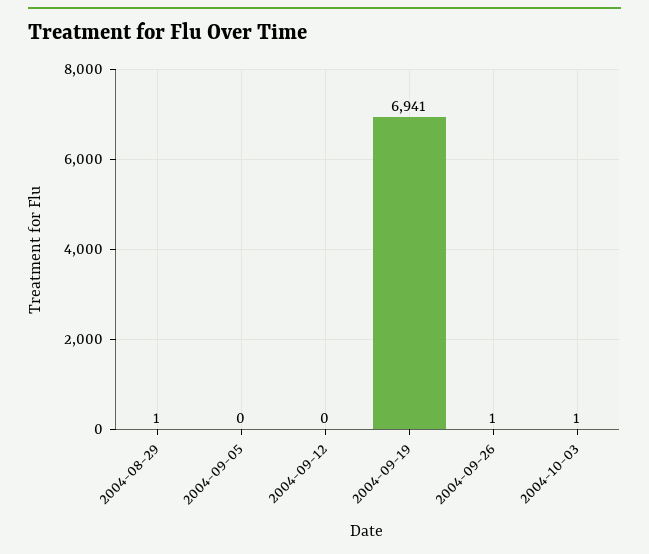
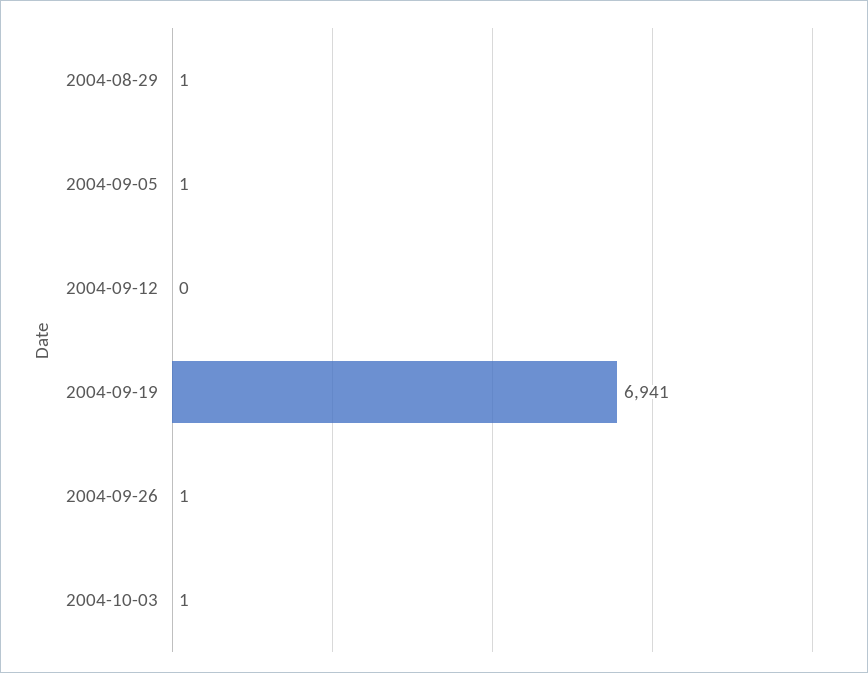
  {
    "2004-08-29": 1,
-   "2004-09-05": 0,
+   "2004-09-05": 1,
    "2004-09-12": 0,
    "2004-09-19": 6941,
    "2004-09-26": 1,
    "2004-10-03": 1
  }

